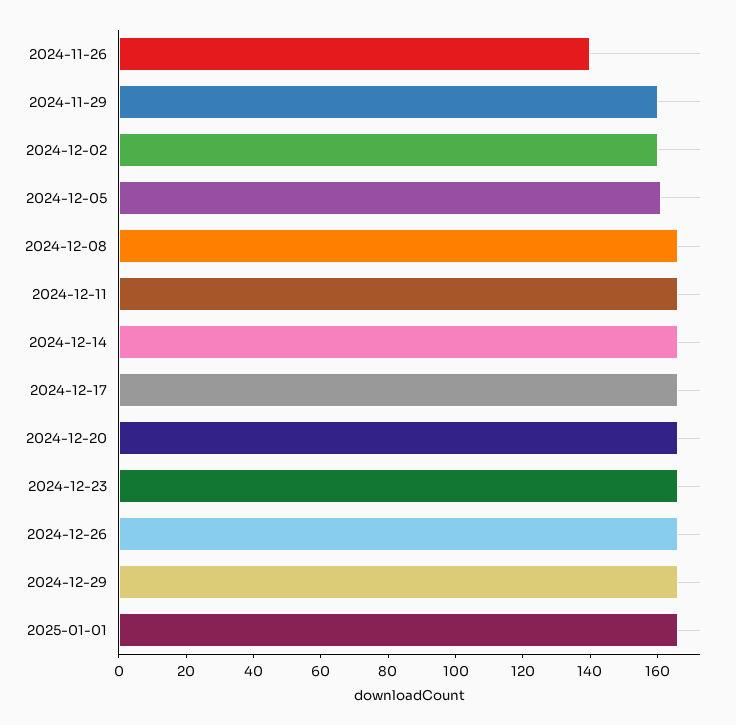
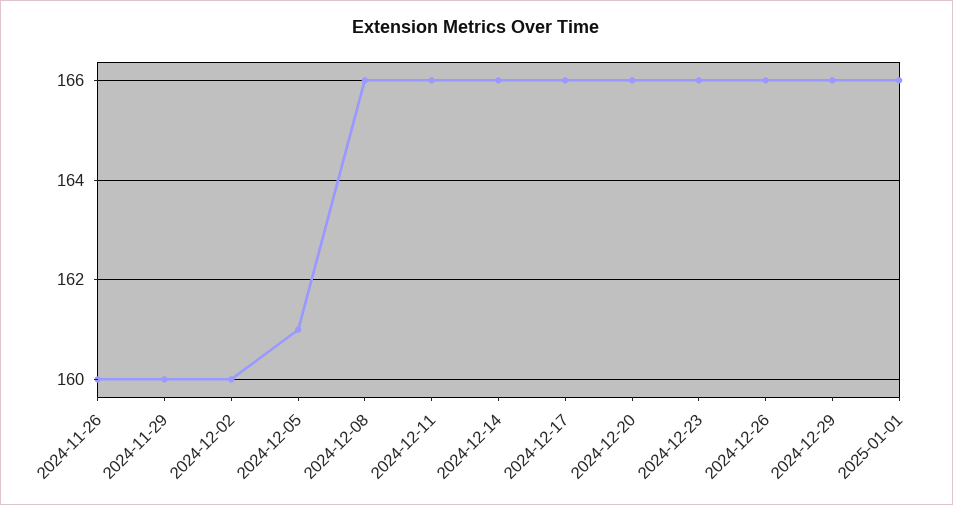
  {
-   "2024-11-26": 140,
+   "2024-11-26": 160,
    "2024-11-29": 160,
    "2024-12-02": 160,
    "2024-12-05": 161,
    "2024-12-08": 166,
    "2024-12-11": 166,
    "2024-12-14": 166,
    "2024-12-17": 166,
    "2024-12-20": 166,
    "2024-12-23": 166,
    "2024-12-26": 166,
    "2024-12-29": 166,
    "2025-01-01": 166
  }

